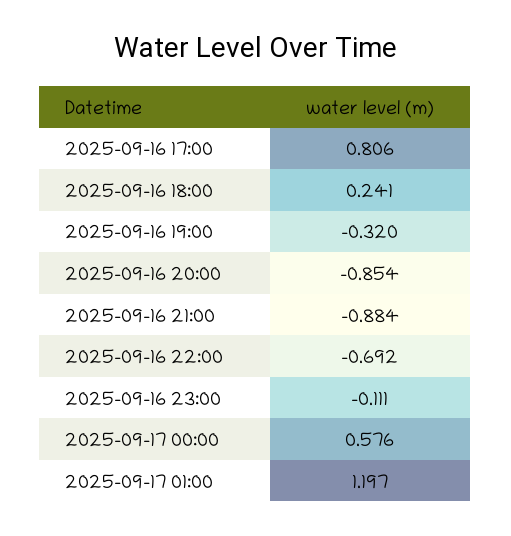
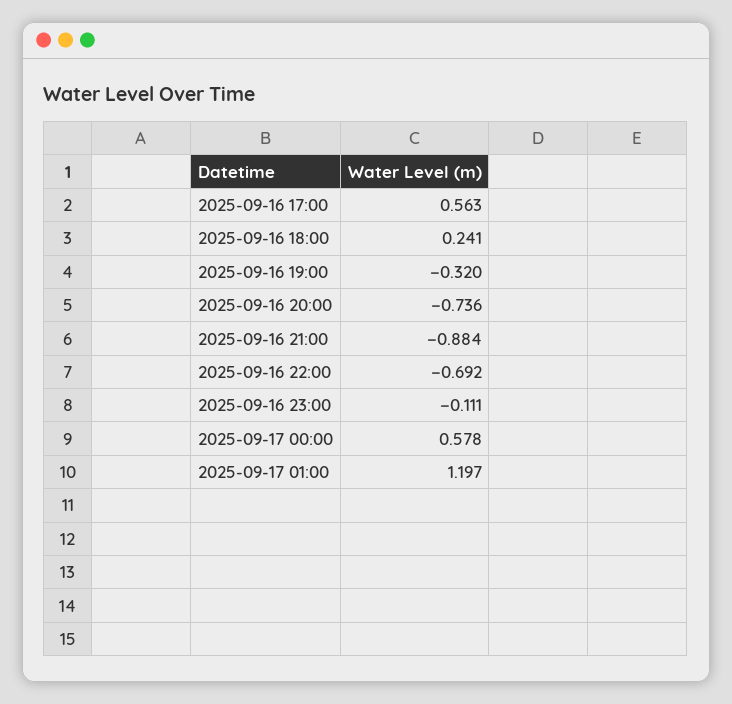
  {
-   "2025-09-16 17:00": 0.806,
+   "2025-09-16 17:00": 0.563,
    "2025-09-16 18:00": 0.241,
    "2025-09-16 19:00": -0.32,
-   "2025-09-16 20:00": -0.854,
+   "2025-09-16 20:00": -0.736,
    "2025-09-16 21:00": -0.884,
    "2025-09-16 22:00": -0.692,
    "2025-09-16 23:00": -0.111,
-   "2025-09-17 00:00": 0.576,
+   "2025-09-17 00:00": 0.578,
    "2025-09-17 01:00": 1.197
  }

